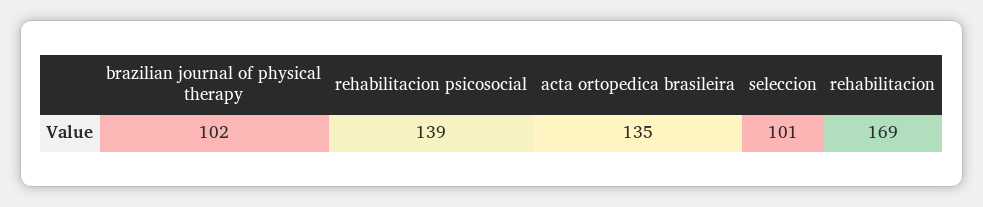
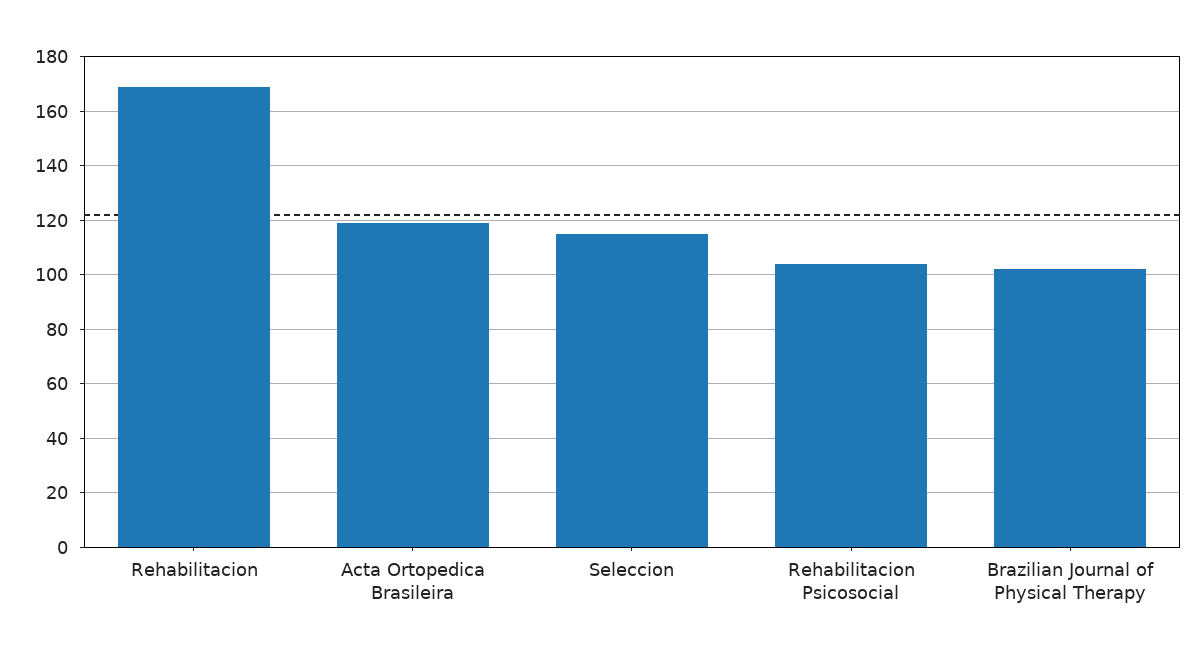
  {
    "brazilian journal of physical therapy": 102,
-   "rehabilitacion psicosocial": 139,
+   "rehabilitacion psicosocial": 105,
-   "acta ortopedica brasileira": 135,
+   "acta ortopedica brasileira": 120,
-   "seleccion": 101,
+   "seleccion": 115,
    "rehabilitacion": 169
  }

